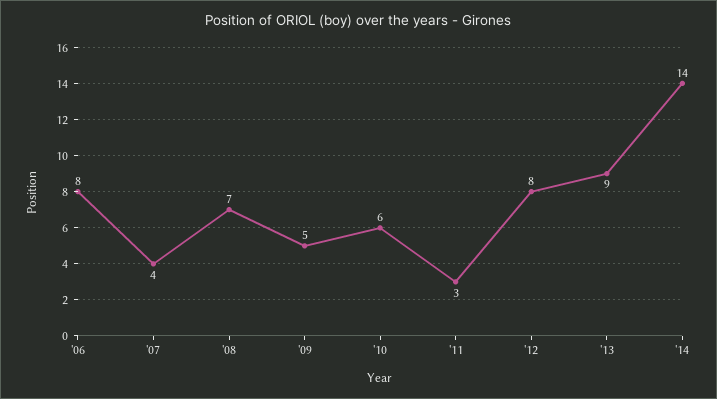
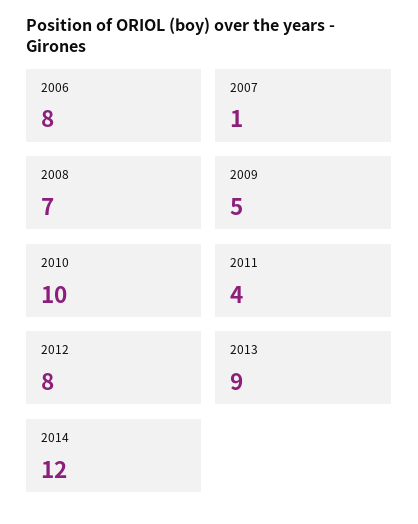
  {
    "'06": 8,
-   "'07": 4,
+   "'07": 1,
    "'08": 7,
    "'09": 5,
-   "'10": 6,
+   "'10": 10,
-   "'11": 3,
+   "'11": 4,
    "'12": 8,
    "'13": 9,
-   "'14": 14
+   "'14": 12
  }

